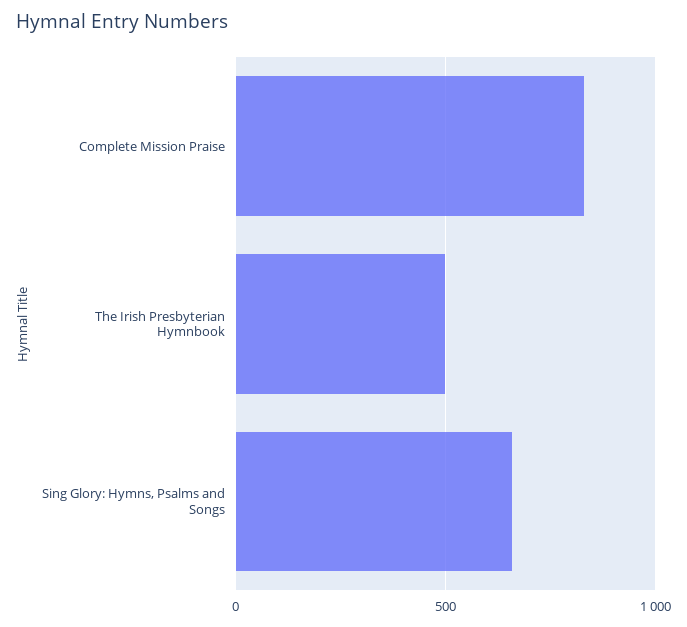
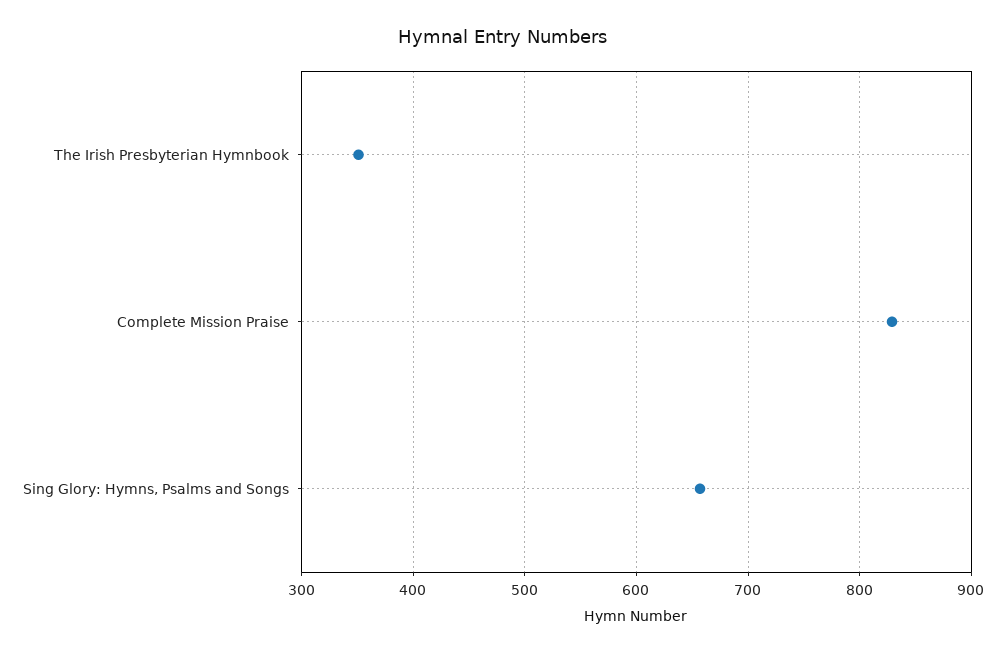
  {
    "Complete Mission Praise": 830,
-   "The Irish Presbyterian Hymnbook": 500,
+   "The Irish Presbyterian Hymnbook": 350,
    "Sing Glory: Hymns, Psalms and Songs": 660
  }

